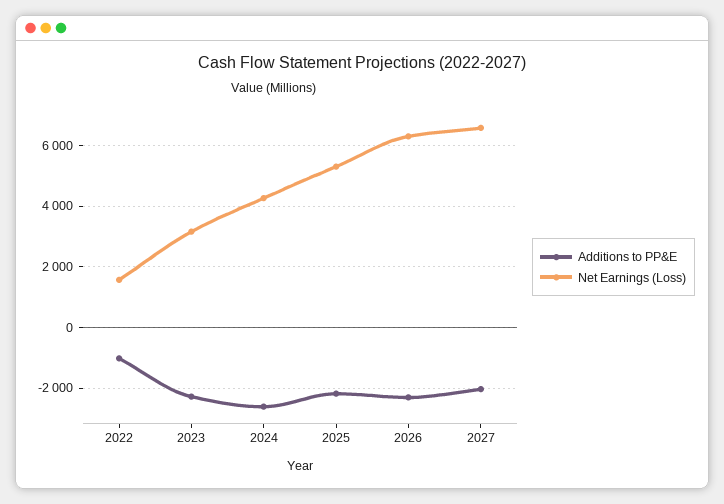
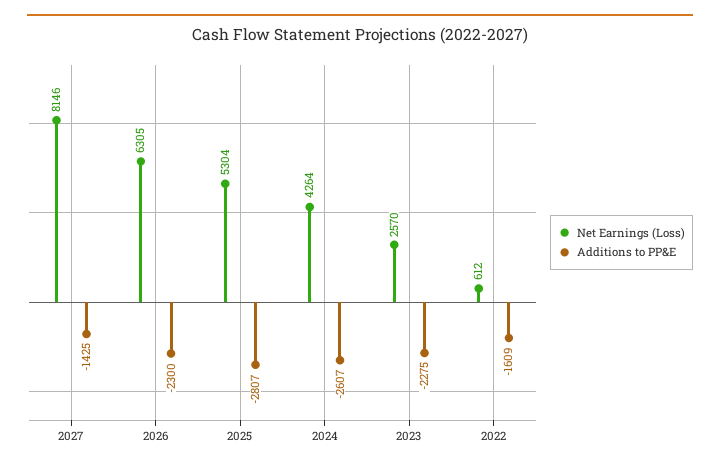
  {
    "Additions to PP&E": {
-     "2022": -1000,
+     "2022": -1609,
      "2023": -2275,
      "2024": -2607,
-     "2025": -2200,
+     "2025": -2807,
      "2026": -2300,
-     "2027": -2000
+     "2027": -1425
    },
    "Net Earnings (Loss)": {
-     "2022": 1600,
+     "2022": 612,
-     "2023": 3200,
+     "2023": 2570,
      "2024": 4264,
      "2025": 5304,
      "2026": 6305,
-     "2027": 6600
+     "2027": 8146
    }
  }

